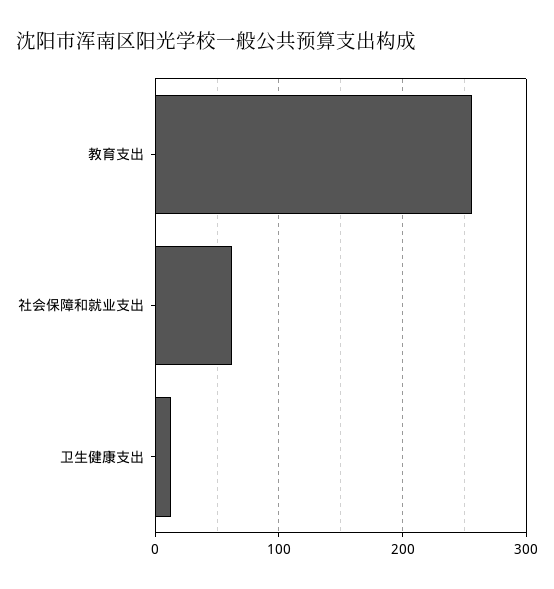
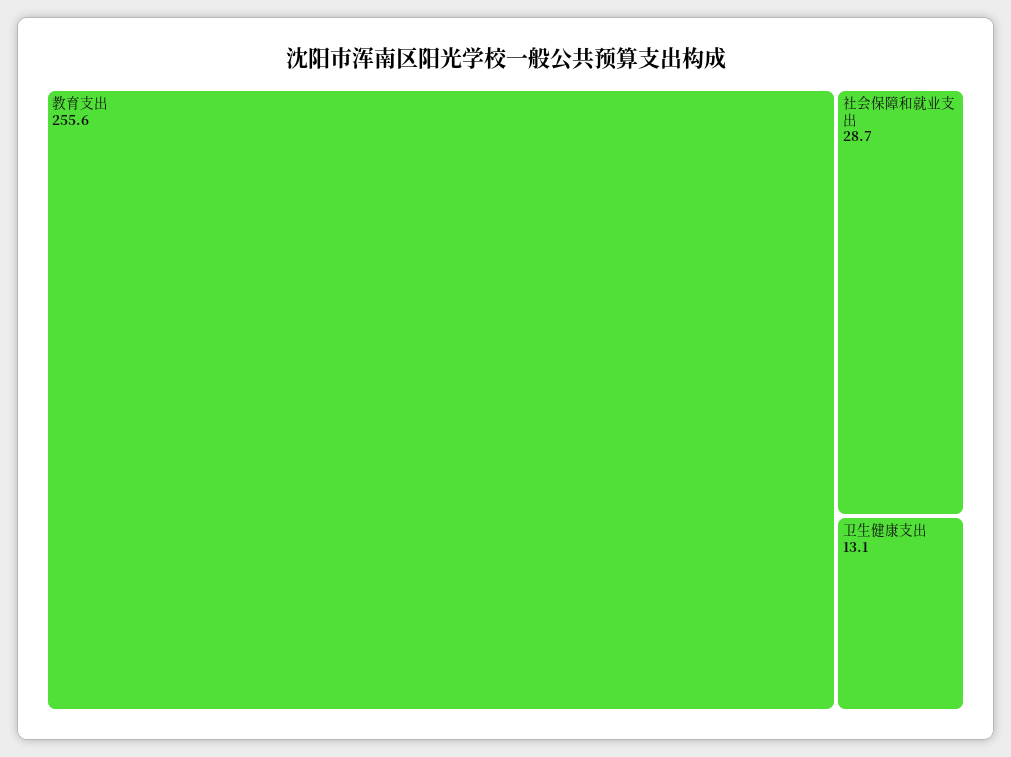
  {
    "教育支出": 255.6,
-   "社会保障和就业支出": 60,
+   "社会保障和就业支出": 28.7,
    "卫生健康支出": 13.1
  }

